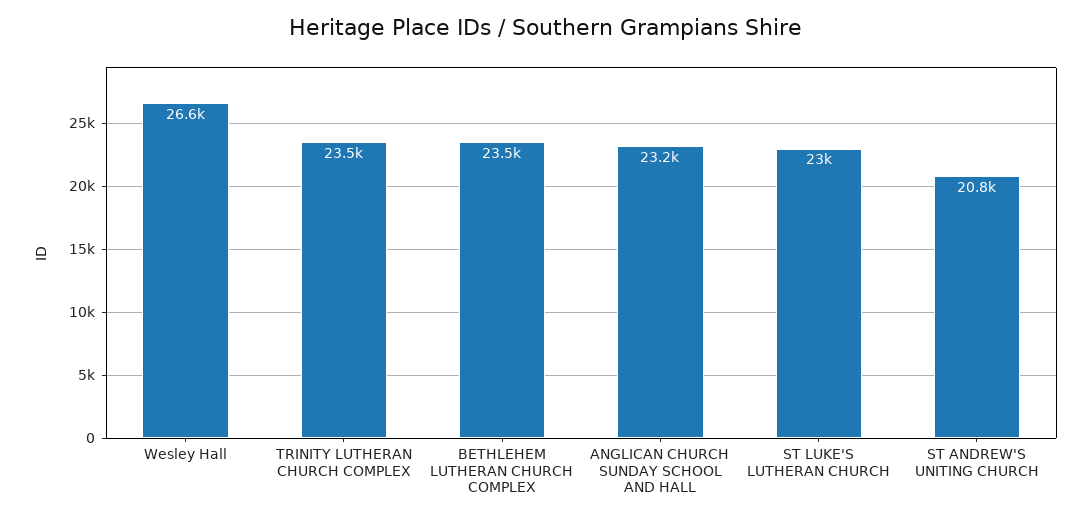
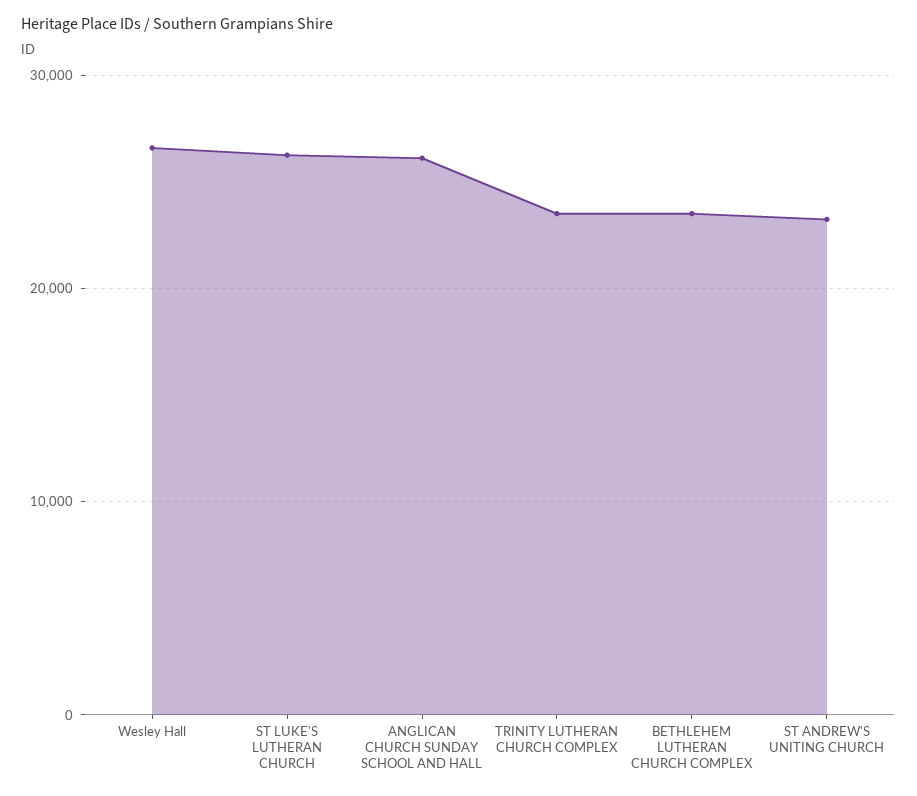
  {
    "Wesley Hall": 26600,
    "TRINITY LUTHERAN CHURCH COMPLEX": 23500,
    "BETHLEHEM LUTHERAN CHURCH COMPLEX": 23500,
-   "ANGLICAN CHURCH SUNDAY SCHOOL AND HALL": 23200,
+   "ANGLICAN CHURCH SUNDAY SCHOOL AND HALL": 26000,
-   "ST LUKE'S LUTHERAN CHURCH": 23000,
+   "ST LUKE'S LUTHERAN CHURCH": 26000,
-   "ST ANDREW'S UNITING CHURCH": 20800
+   "ST ANDREW'S UNITING CHURCH": 23000
  }

